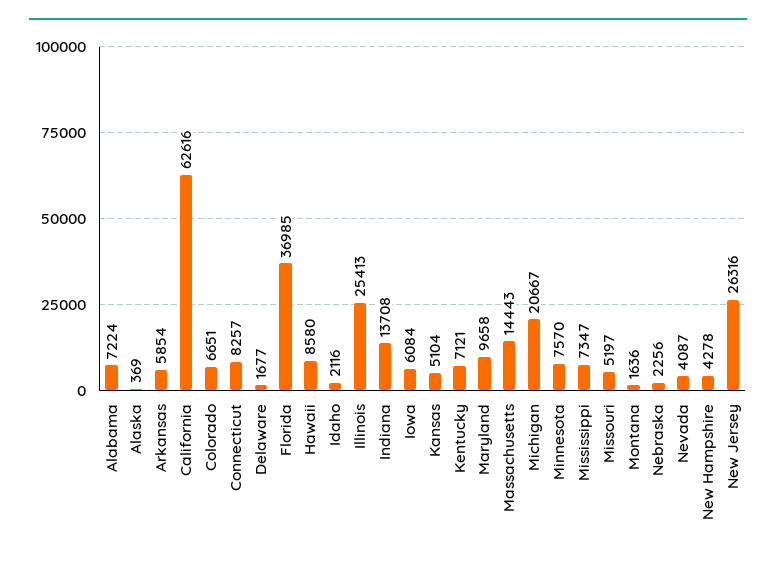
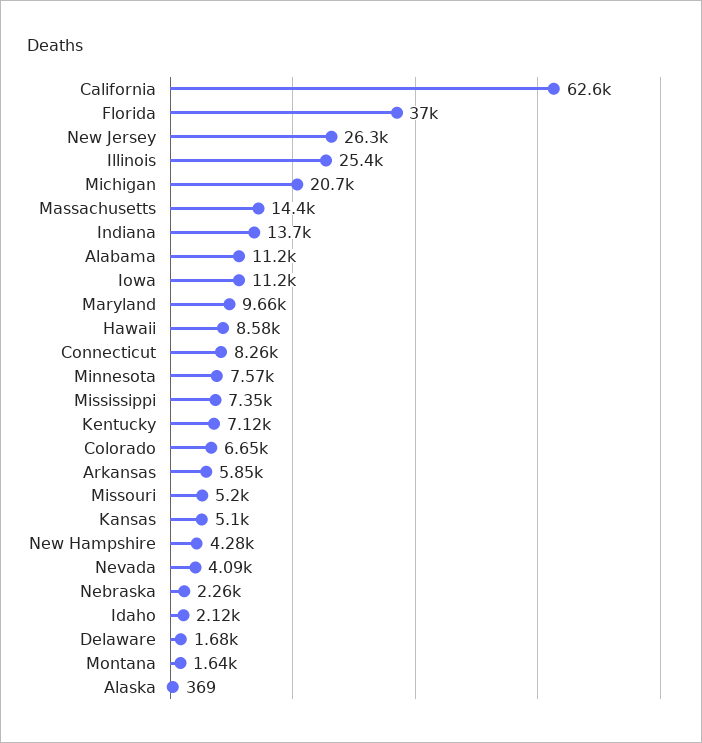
  {
-   "Alabama": 7224,
+   "Alabama": 11200,
    "Alaska": 369,
    "Arkansas": 5854,
    "California": 62616,
    "Colorado": 6651,
    "Connecticut": 8257,
    "Delaware": 1677,
    "Florida": 36985,
    "Hawaii": 8580,
    "Idaho": 2116,
    "Illinois": 25413,
    "Indiana": 13708,
-   "Iowa": 6084,
+   "Iowa": 11200,
    "Kansas": 5104,
    "Kentucky": 7121,
    "Maryland": 9658,
    "Massachusetts": 14443,
    "Michigan": 20667,
    "Minnesota": 7570,
    "Mississippi": 7347,
    "Missouri": 5197,
    "Montana": 1636,
    "Nebraska": 2256,
    "Nevada": 4087,
    "New Hampshire": 4278,
    "New Jersey": 26316
  }

